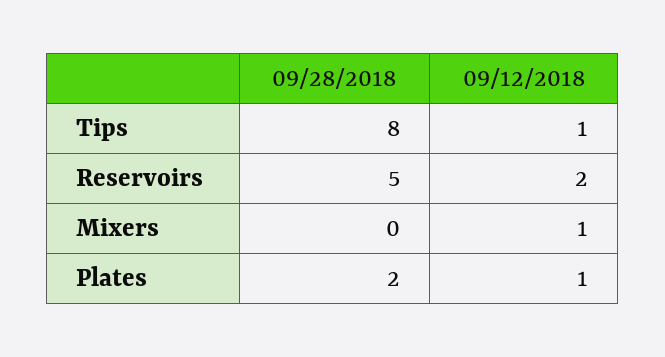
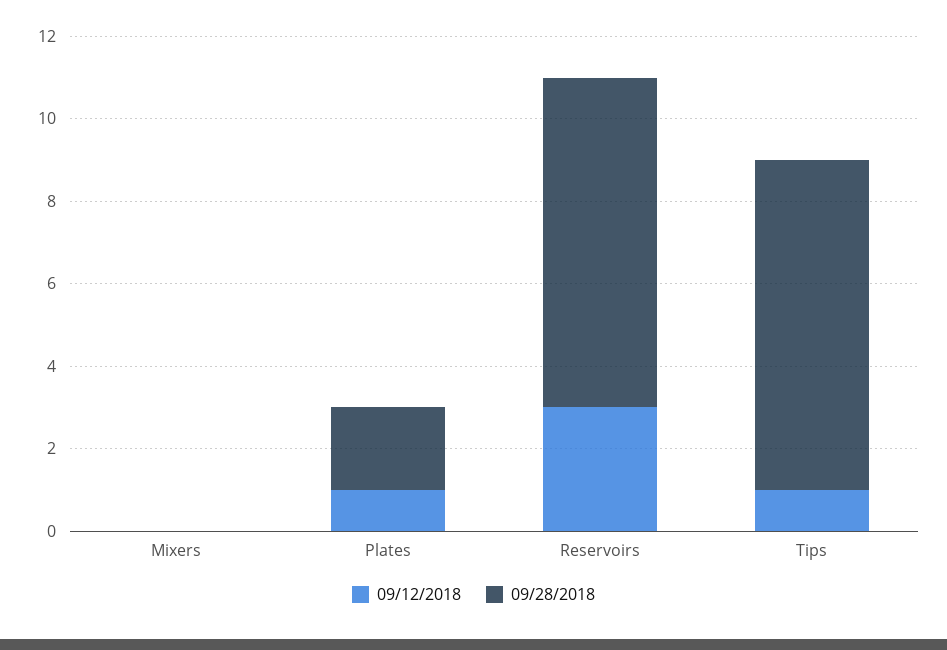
  {
    "09/28/2018": {
      "Tips": 8,
-     "Reservoirs": 5,
+     "Reservoirs": 8,
      "Mixers": 0,
      "Plates": 2
    },
    "09/12/2018": {
      "Tips": 1,
-     "Reservoirs": 2,
+     "Reservoirs": 3,
-     "Mixers": 1,
+     "Mixers": 0,
      "Plates": 1
    }
  }

